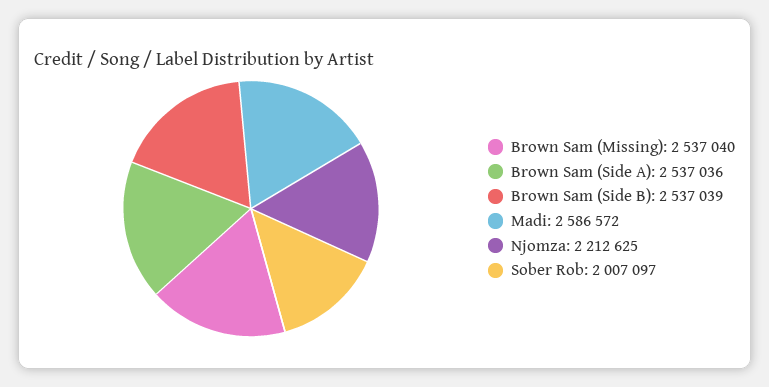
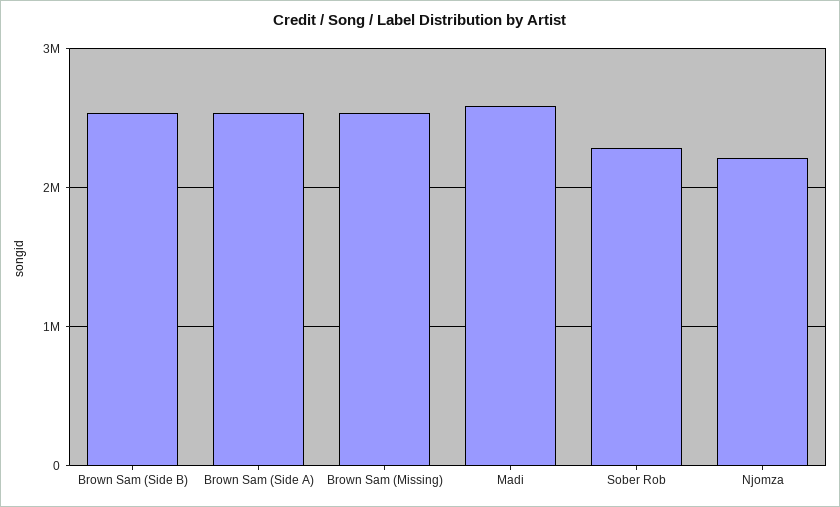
  {
    "Brown Sam (Missing)": 2537040,
    "Brown Sam (Side A)": 2537036,
    "Brown Sam (Side B)": 2537039,
    "Madi": 2586572,
    "Njomza": 2212625,
-   "Sober Rob": 2007097
+   "Sober Rob": 2300000
  }

